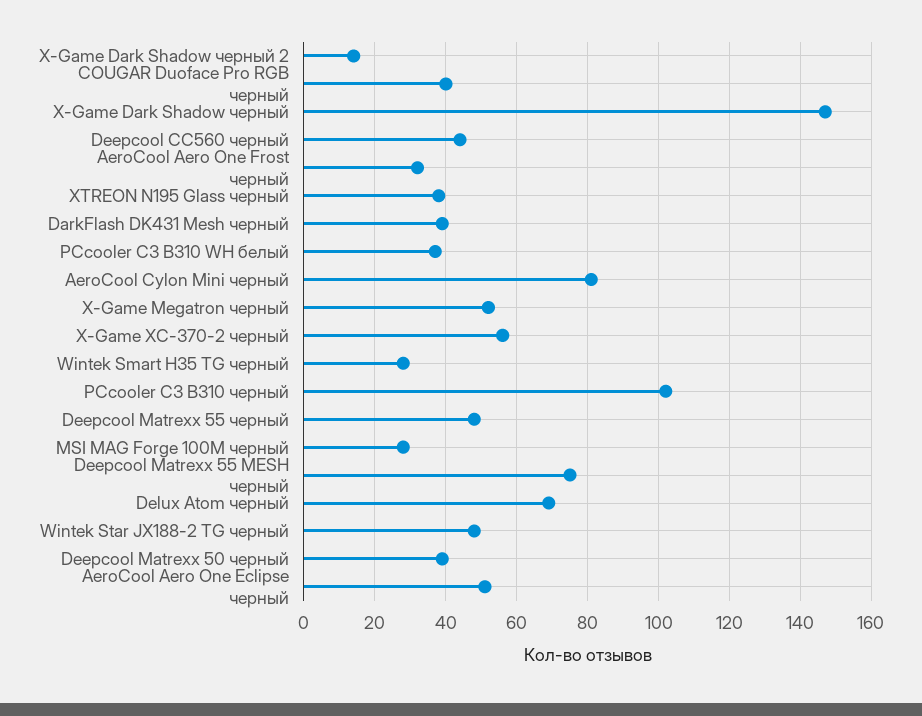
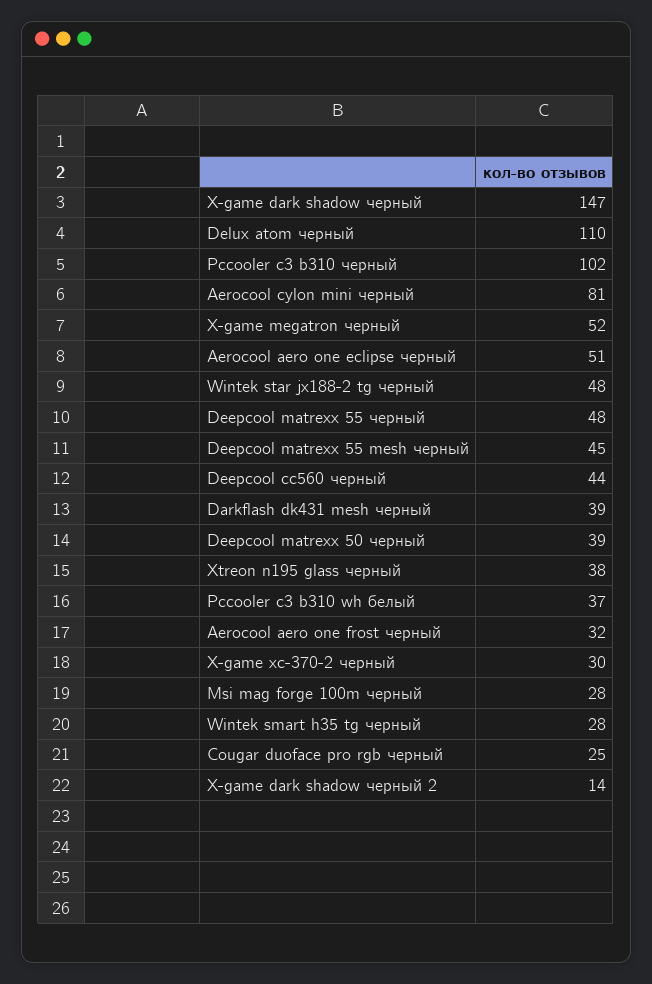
  {
    "X-Game Dark Shadow черный 2": 14,
-   "COUGAR Duoface Pro RGB черный": 40,
+   "COUGAR Duoface Pro RGB черный": 25,
    "X-Game Dark Shadow черный": 147,
    "Deepcool CC560 черный": 44,
    "AeroCool Aero One Frost черный": 32,
    "XTREON N195 Glass черный": 38,
    "DarkFlash DK431 Mesh черный": 39,
    "PCcooler C3 B310 WH белый": 37,
    "AeroCool Cylon Mini черный": 81,
    "X-Game Megatron черный": 52,
-   "X-Game XC-370-2 черный": 55,
+   "X-Game XC-370-2 черный": 30,
    "Wintek Smart H35 TG черный": 28,
    "PCcooler C3 B310 черный": 102,
    "Deepcool Matrexx 55 черный": 48,
    "MSI MAG Forge 100M черный": 28,
-   "Deepcool Matrexx 55 MESH черный": 75,
+   "Deepcool Matrexx 55 MESH черный": 45,
-   "Delux Atom черный": 70,
+   "Delux Atom черный": 110,
    "Wintek Star JX188-2 TG черный": 48,
    "Deepcool Matrexx 50 черный": 39,
    "AeroCool Aero One Eclipse черный": 51
  }

